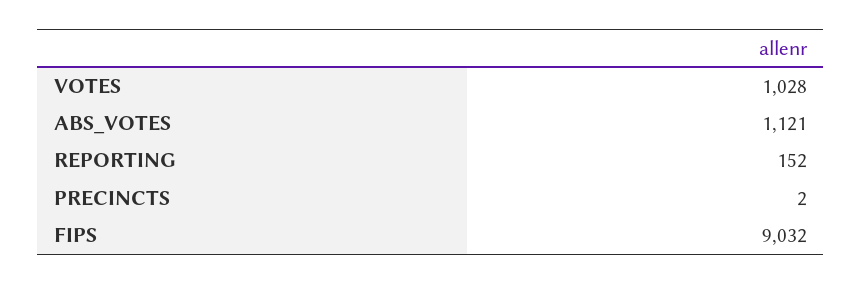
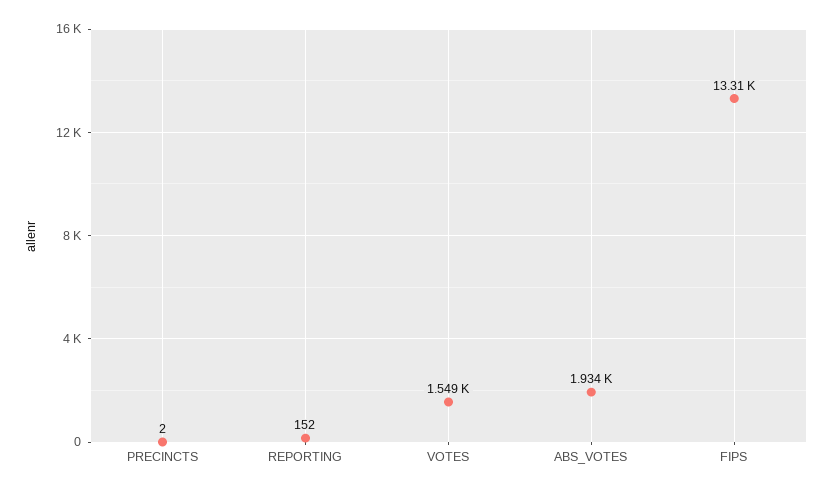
  {
-   "VOTES": 1028,
+   "VOTES": 1549,
-   "ABS_VOTES": 1121,
+   "ABS_VOTES": 1934,
    "REPORTING": 152,
    "PRECINCTS": 2,
-   "FIPS": 9032
+   "FIPS": 13310
  }

